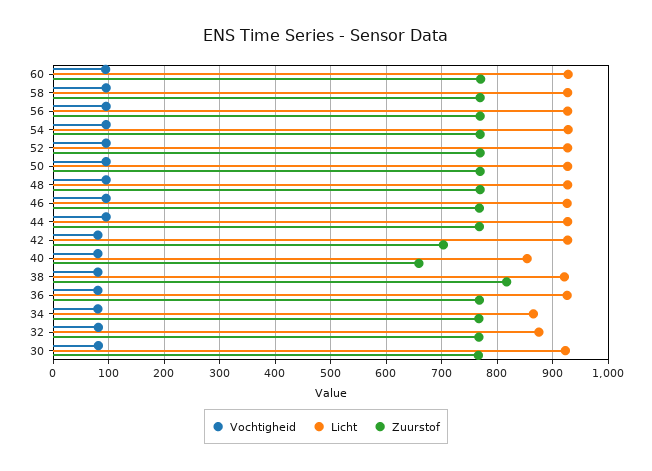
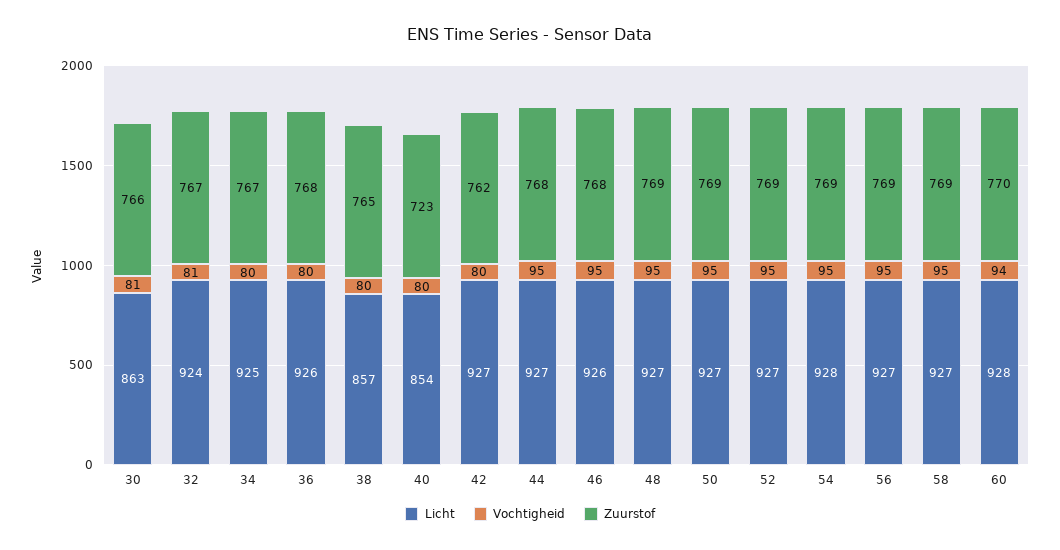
  {
    "Vochtigheid": {
      "60": 94,
      "58": 95,
      "56": 95,
      "54": 95,
      "52": 95,
      "50": 95,
      "48": 95,
      "46": 95,
      "44": 95,
      "42": 80,
      "40": 80,
      "38": 80,
      "36": 80,
      "34": 80,
      "32": 81,
      "30": 81
    },
    "Licht": {
      "60": 928,
      "58": 927,
      "56": 927,
      "54": 928,
      "52": 927,
      "50": 927,
      "48": 927,
      "46": 926,
      "44": 927,
      "42": 927,
      "40": 854,
-     "38": 920,
+     "38": 857,
      "36": 926,
-     "34": 860,
+     "34": 925,
-     "32": 880,
+     "32": 924,
-     "30": 920
+     "30": 863
    },
    "Zuurstof": {
      "60": 770,
      "58": 769,
      "56": 769,
      "54": 769,
      "52": 769,
      "50": 769,
      "48": 769,
      "46": 768,
      "44": 768,
-     "42": 700,
+     "42": 762,
-     "40": 660,
+     "40": 723,
-     "38": 820,
+     "38": 765,
      "36": 768,
      "34": 767,
      "32": 767,
      "30": 766
    }
  }

